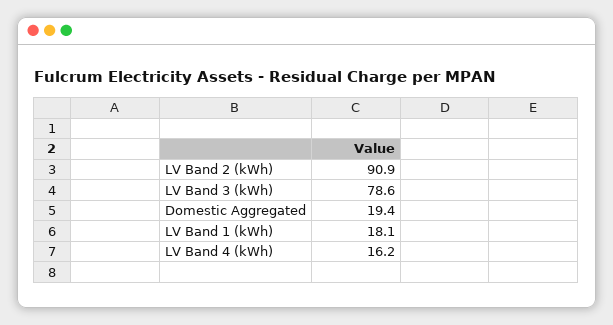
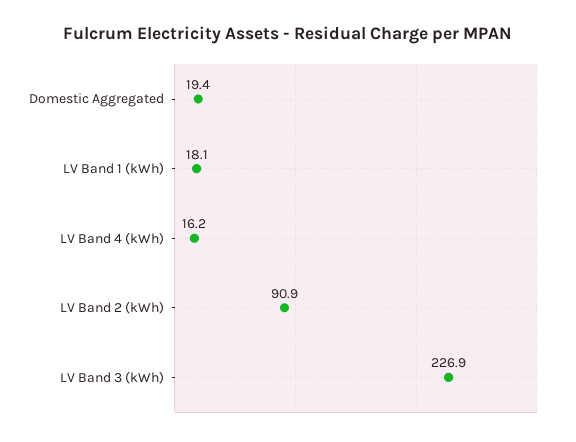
  {
    "LV Band 2 (kWh)": 90.9,
-   "LV Band 3 (kWh)": 78.6,
+   "LV Band 3 (kWh)": 226.9,
    "Domestic Aggregated": 19.4,
    "LV Band 1 (kWh)": 18.1,
    "LV Band 4 (kWh)": 16.2
  }

